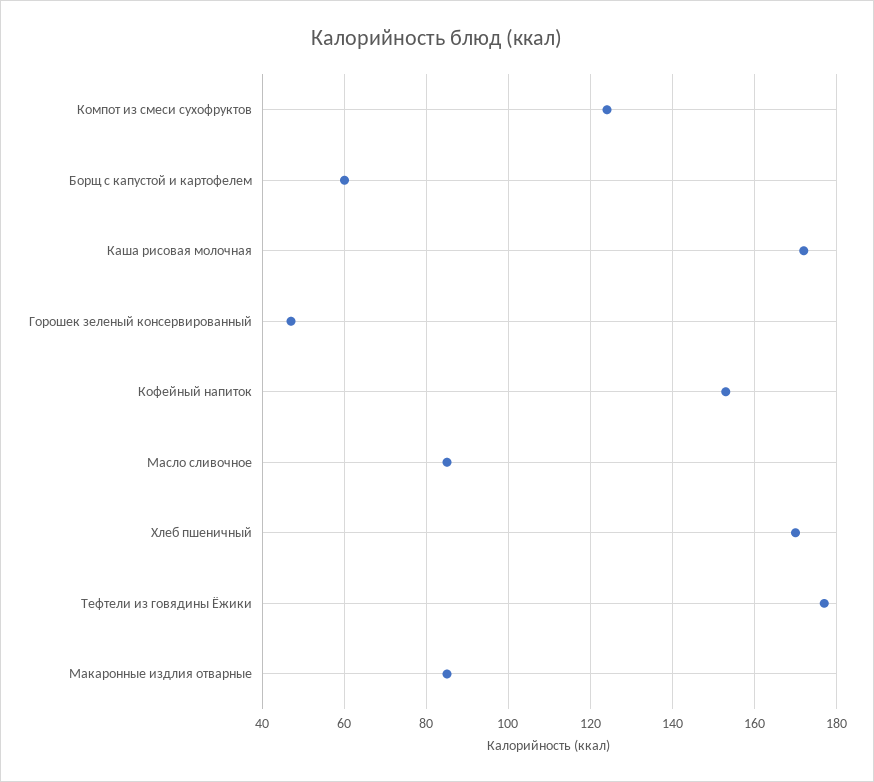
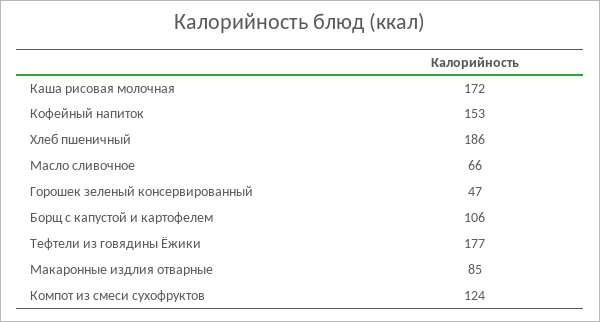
  {
    "Компот из смеси сухофруктов": 124,
-   "Борщ с капустой и картофелем": 60,
+   "Борщ с капустой и картофелем": 106,
    "Каша рисовая молочная": 172,
    "Горошек зеленый консервированный": 47,
    "Кофейный напиток": 153,
-   "Масло сливочное": 85,
+   "Масло сливочное": 66,
-   "Хлеб пшеничный": 170,
+   "Хлеб пшеничный": 186,
    "Тефтели из говядины Ёжики": 177,
    "Макаронные издлия отварные": 85
  }

